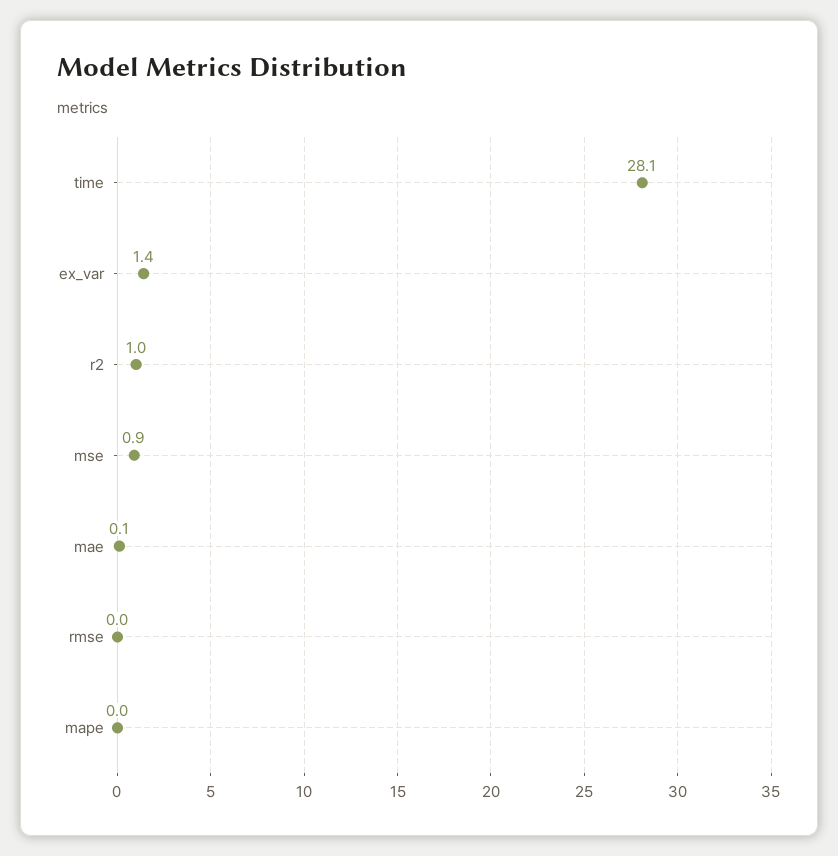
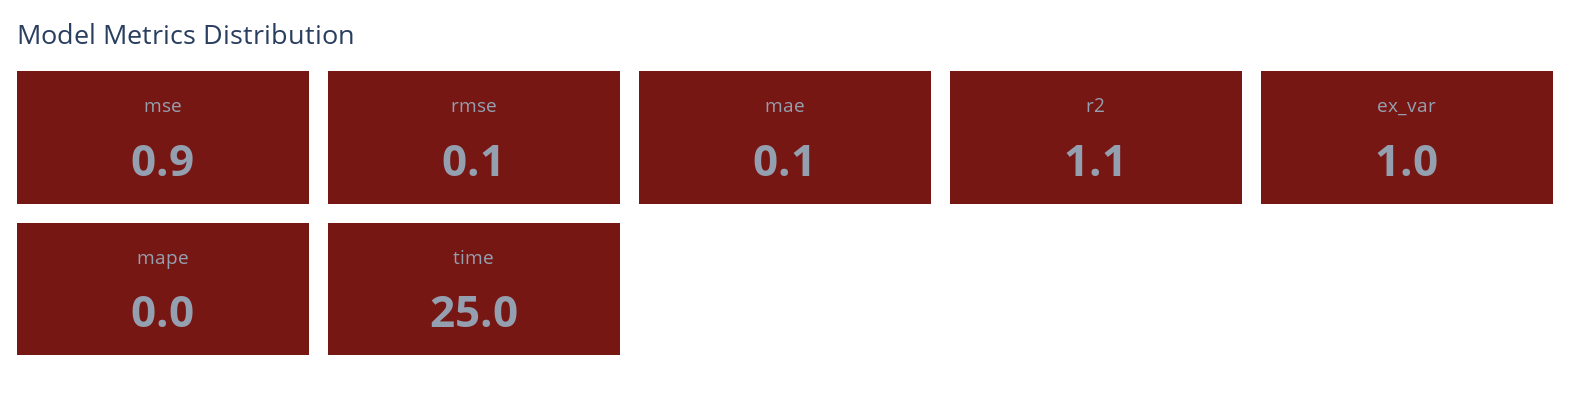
  {
-   "time": 28.1,
+   "time": 25,
-   "ex_var": 1.4,
+   "ex_var": 1,
-   "r2": 1,
+   "r2": 1.1,
    "mse": 0.9,
    "mae": 0.1,
-   "rmse": 0,
+   "rmse": 0.1,
    "mape": 0
  }

